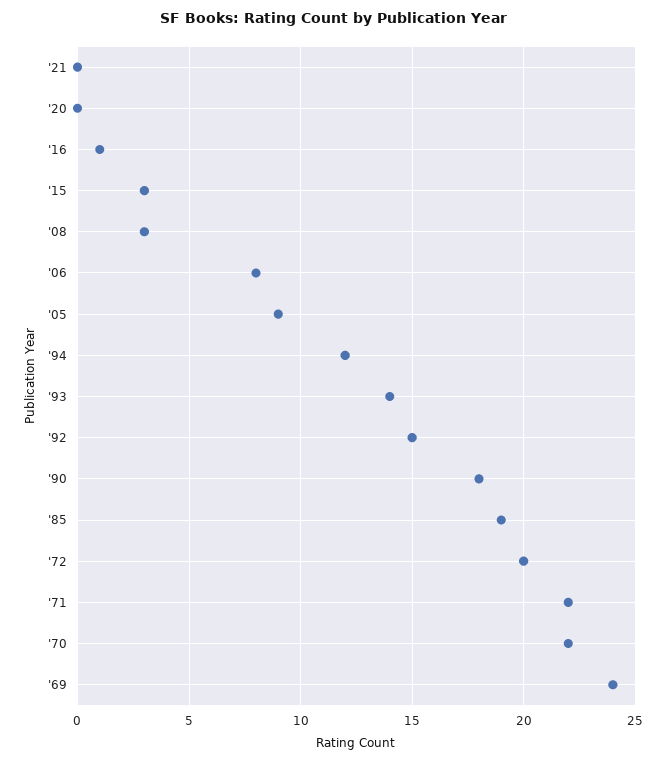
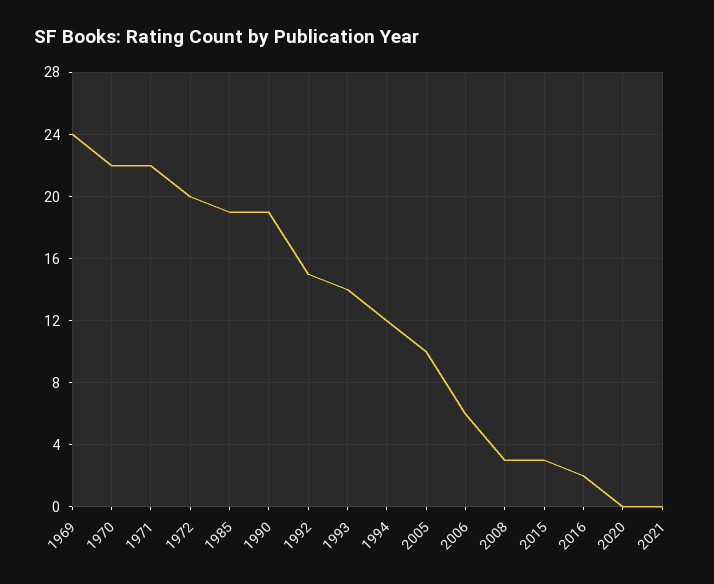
  {
    "'21": 0,
    "'20": 0,
-   "'16": 1,
+   "'16": 2,
    "'15": 3,
    "'08": 3,
-   "'06": 8,
+   "'06": 6,
-   "'05": 9,
+   "'05": 10,
    "'94": 12,
    "'93": 14,
    "'92": 15,
-   "'90": 18,
+   "'90": 19,
    "'85": 19,
    "'72": 20,
    "'71": 22,
    "'70": 22,
    "'69": 24
  }

